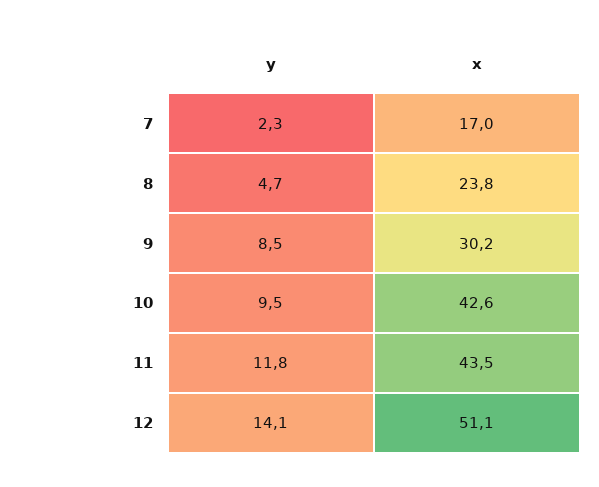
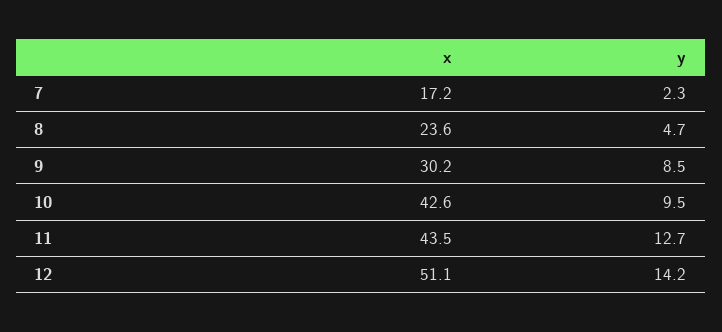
  {
    "y": {
      "7": 2.3,
      "8": 4.7,
      "9": 8.5,
      "10": 9.5,
-     "11": 11.8,
+     "11": 12.7,
-     "12": 14.1
+     "12": 14.2
    },
    "x": {
-     "7": 17,
+     "7": 17.2,
-     "8": 23.8,
+     "8": 23.6,
      "9": 30.2,
      "10": 42.6,
      "11": 43.5,
      "12": 51.1
    }
  }

